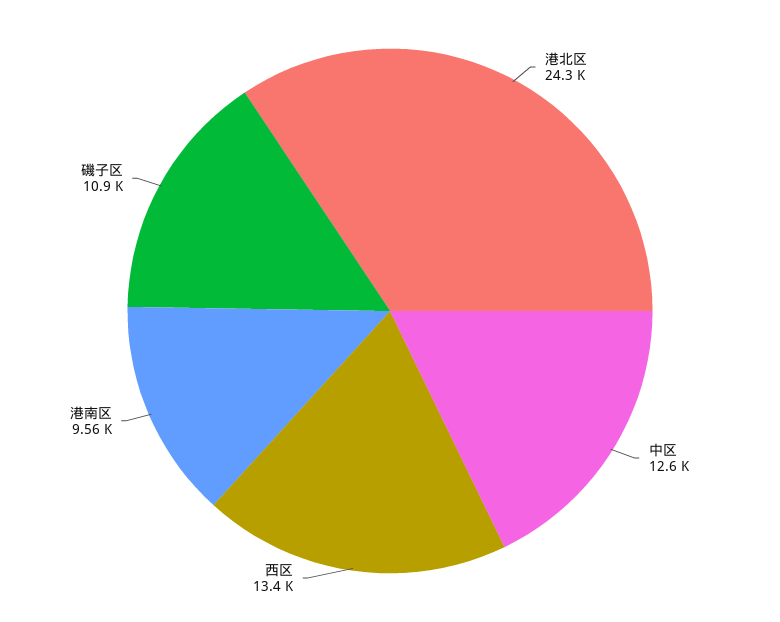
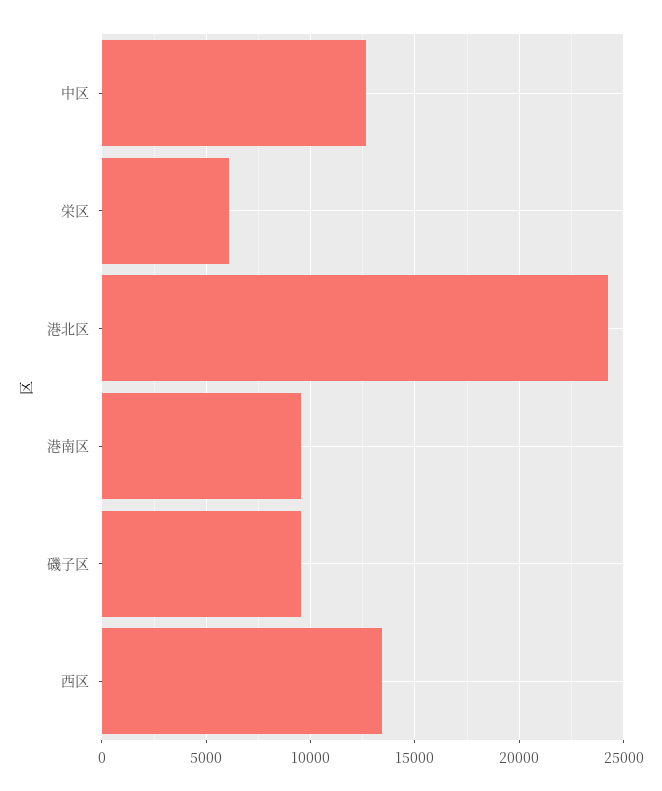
  {
    "港北区": 24300,
    "中区": 12600,
    "西区": 13400,
    "港南区": 9560,
-   "磯子区": 10900
+   "磯子区": 9500,
+   "栄区": 6000
  }

